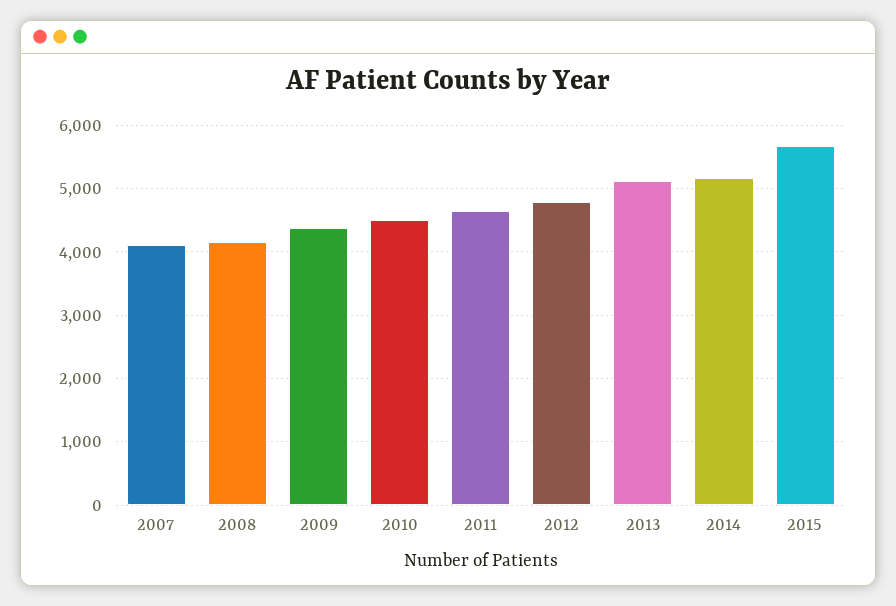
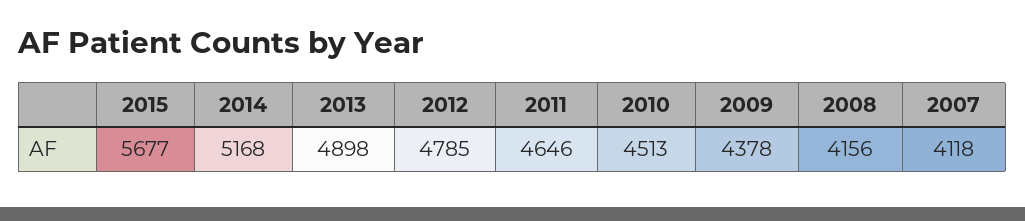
  {
    "2007": 4118,
    "2008": 4156,
    "2009": 4378,
    "2010": 4513,
    "2011": 4646,
    "2012": 4785,
-   "2013": 5100,
+   "2013": 4898,
    "2014": 5168,
    "2015": 5677
  }

